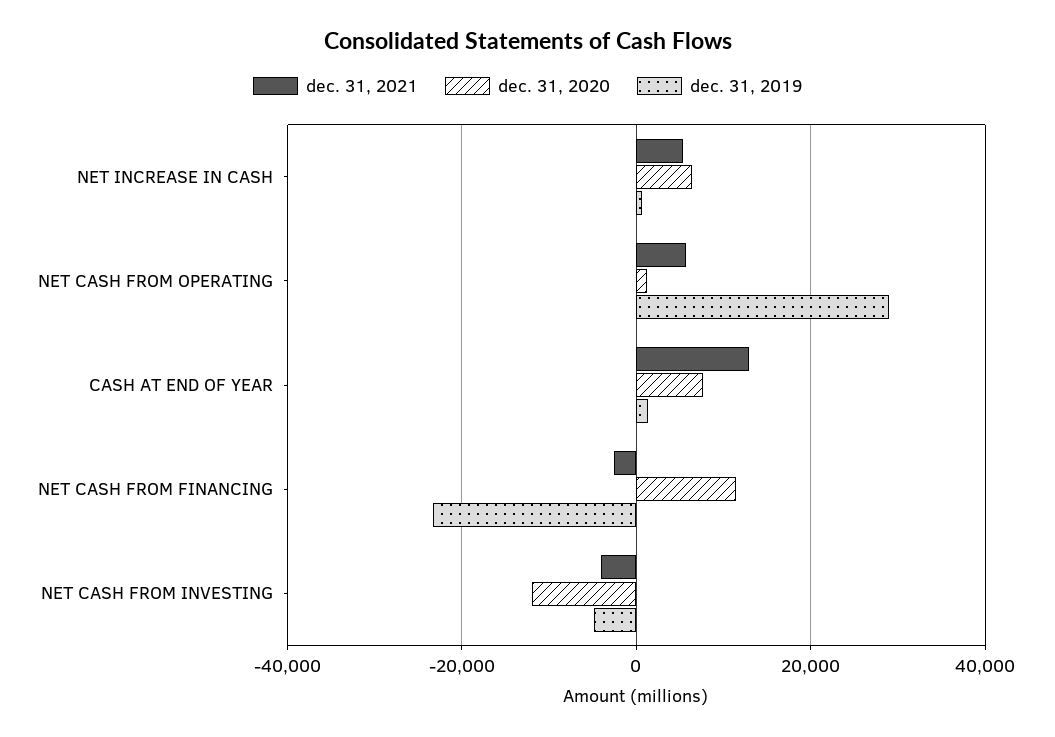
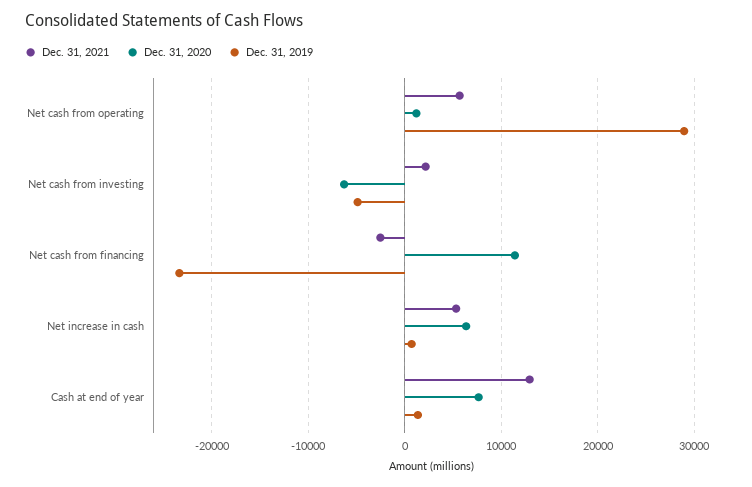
  {
    "dec. 31, 2021": {
      "NET INCREASE IN CASH": 5000,
      "NET CASH FROM OPERATING": 6000,
      "CASH AT END OF YEAR": 13000,
      "NET CASH FROM FINANCING": -3000,
-     "NET CASH FROM INVESTING": -4000
+     "NET CASH FROM INVESTING": 2000
    },
    "dec. 31, 2020": {
      "NET INCREASE IN CASH": 6000,
      "NET CASH FROM OPERATING": 1000,
      "CASH AT END OF YEAR": 8000,
      "NET CASH FROM FINANCING": 11000,
-     "NET CASH FROM INVESTING": -12000
+     "NET CASH FROM INVESTING": -6000
    },
    "dec. 31, 2019": {
      "NET INCREASE IN CASH": 1000,
      "NET CASH FROM OPERATING": 29000,
      "CASH AT END OF YEAR": 1000,
      "NET CASH FROM FINANCING": -23000,
      "NET CASH FROM INVESTING": -5000
    }
  }

